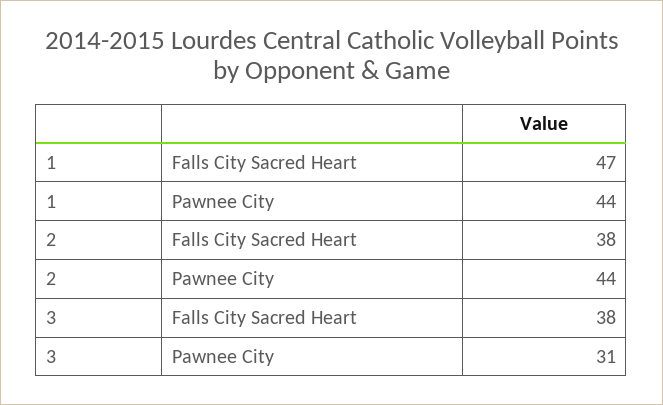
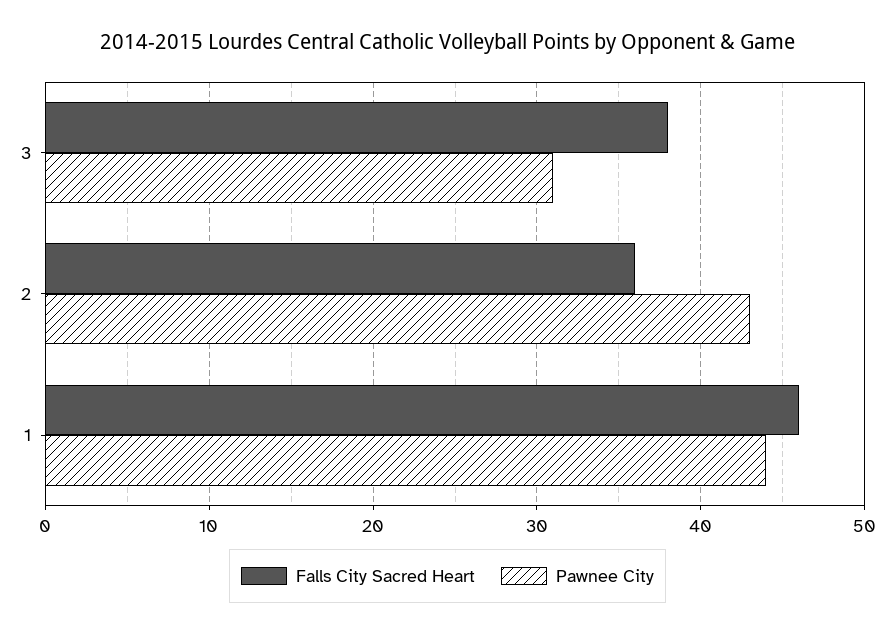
  {
    "Falls City Sacred Heart": {
-     "1": 47,
+     "1": 46,
-     "2": 38,
+     "2": 36,
      "3": 38
    },
    "Pawnee City": {
      "1": 44,
-     "2": 44,
+     "2": 43,
      "3": 31
    }
  }

